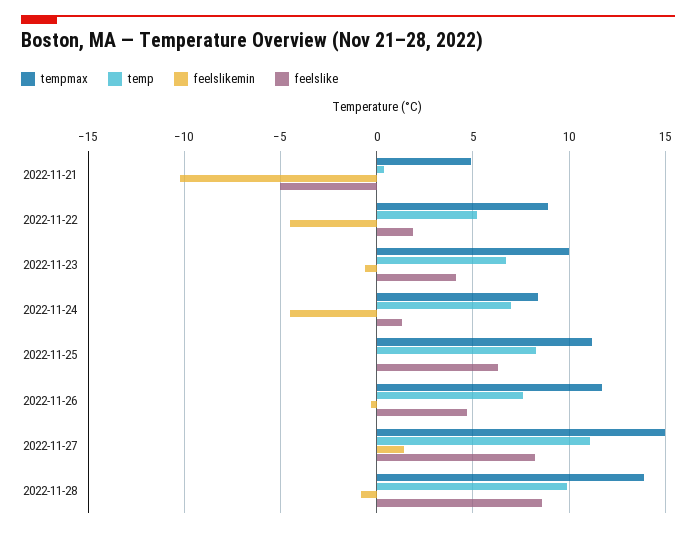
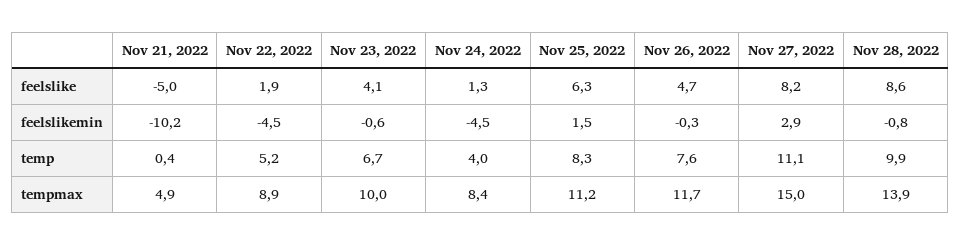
  {
    "tempmax": {
      "2022-11-21": 4.9,
      "2022-11-22": 8.9,
      "2022-11-23": 10,
      "2022-11-24": 8.4,
      "2022-11-25": 11.2,
      "2022-11-26": 11.7,
      "2022-11-27": 15,
      "2022-11-28": 13.9
    },
    "temp": {
      "2022-11-21": 0.4,
      "2022-11-22": 5.2,
      "2022-11-23": 6.7,
-     "2022-11-24": 7,
+     "2022-11-24": 4,
      "2022-11-25": 8.3,
      "2022-11-26": 7.6,
      "2022-11-27": 11.1,
      "2022-11-28": 9.9
    },
    "feelslikemin": {
      "2022-11-21": -10.2,
      "2022-11-22": -4.5,
      "2022-11-23": -0.6,
      "2022-11-24": -4.5,
-     "2022-11-25": 0,
+     "2022-11-25": 1.5,
      "2022-11-26": -0.3,
-     "2022-11-27": 1.5,
+     "2022-11-27": 2.9,
      "2022-11-28": -0.8
    },
    "feelslike": {
      "2022-11-21": -5,
      "2022-11-22": 1.9,
      "2022-11-23": 4.1,
      "2022-11-24": 1.3,
      "2022-11-25": 6.3,
      "2022-11-26": 4.7,
      "2022-11-27": 8.2,
      "2022-11-28": 8.6
    }
  }

